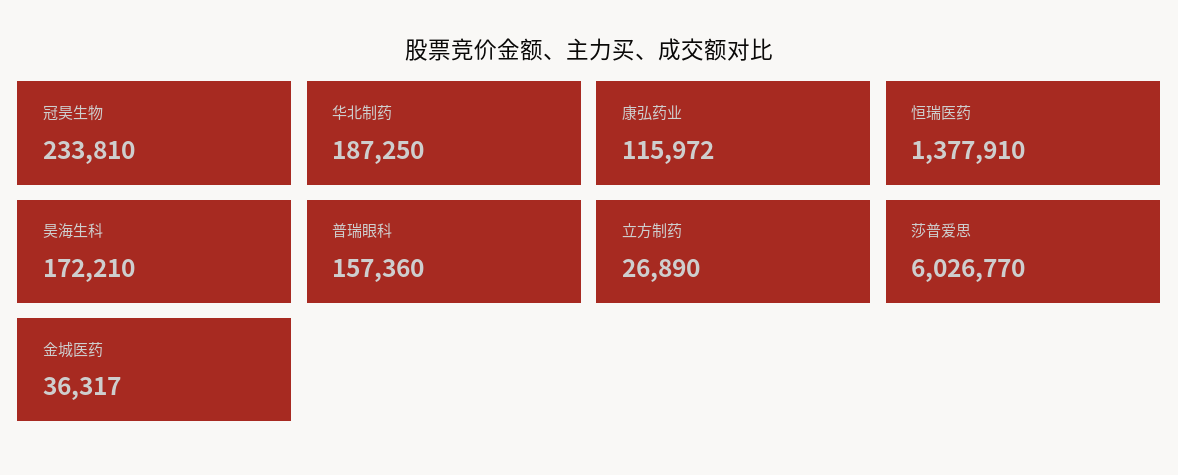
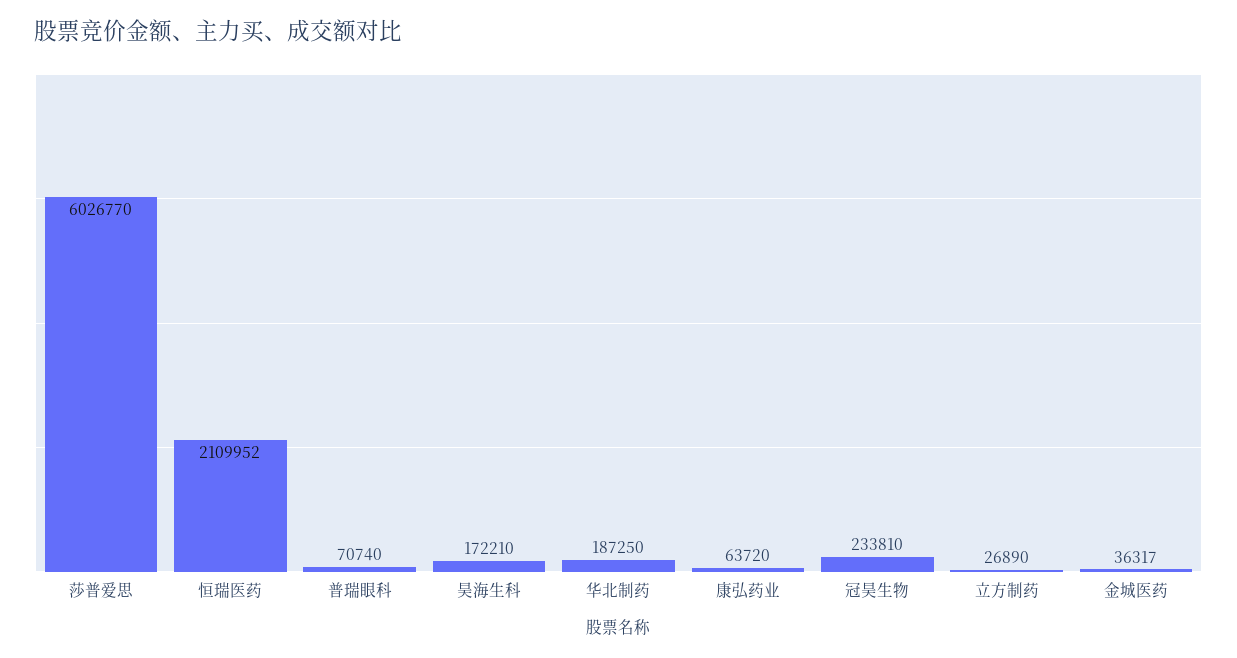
  {
    "冠昊生物": 233810,
    "华北制药": 187250,
-   "康弘药业": 115972,
+   "康弘药业": 63720,
-   "恒瑞医药": 1377910,
+   "恒瑞医药": 2109952,
    "昊海生科": 172210,
-   "普瑞眼科": 157360,
+   "普瑞眼科": 70740,
    "立方制药": 26890,
    "莎普爱思": 6026770,
    "金城医药": 36317
  }

